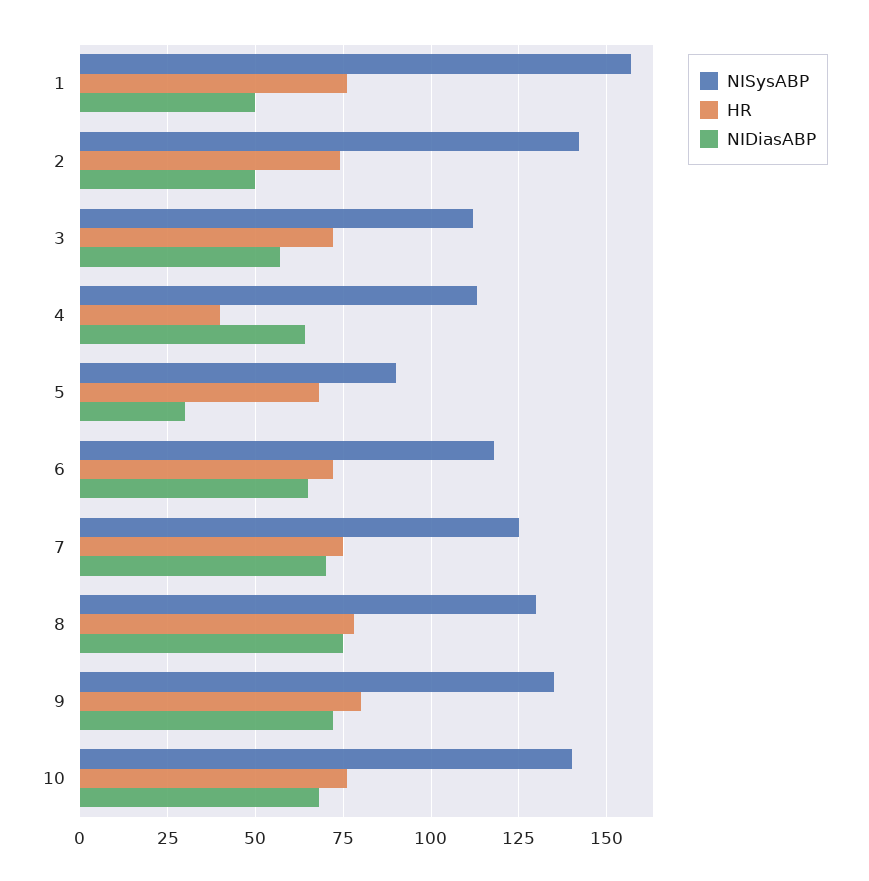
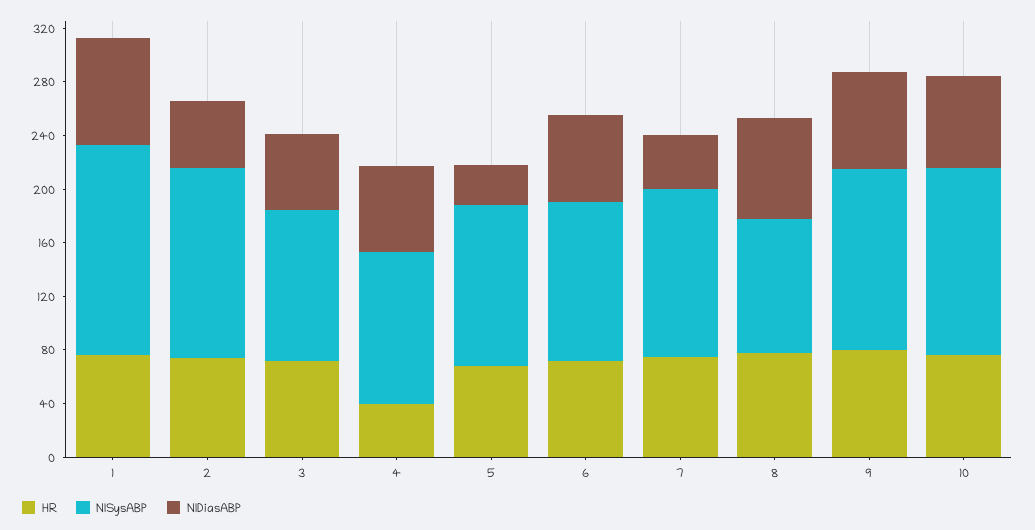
  {
    "NISysABP": {
      "1": 155,
      "2": 140,
      "3": 110,
      "4": 115,
-     "5": 90,
+     "5": 120,
      "6": 120,
      "7": 125,
-     "8": 130,
+     "8": 100,
      "9": 135,
      "10": 140
    },
    "HR": {
      "1": 75,
      "2": 75,
      "3": 70,
      "4": 40,
      "5": 70,
      "6": 70,
      "7": 75,
      "8": 80,
      "9": 80,
      "10": 75
    },
    "NIDiasABP": {
-     "1": 50,
+     "1": 80,
      "2": 50,
      "3": 55,
      "4": 65,
      "5": 30,
      "6": 65,
-     "7": 70,
+     "7": 40,
      "8": 75,
      "9": 70,
      "10": 70
    }
  }

